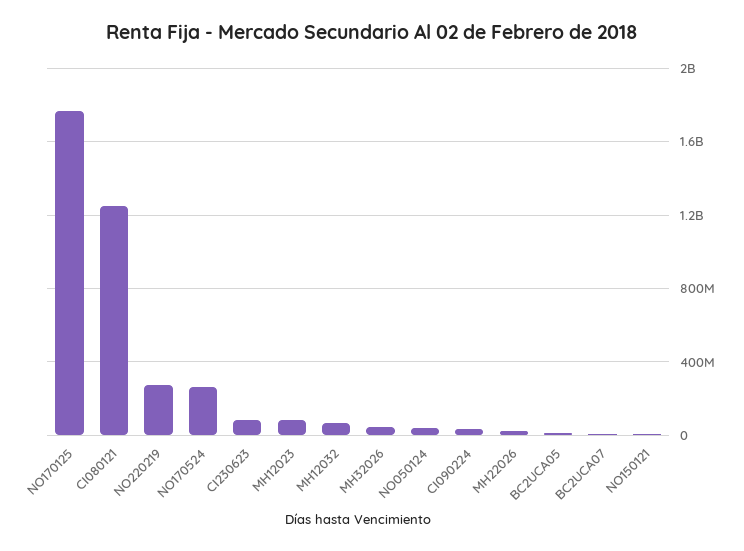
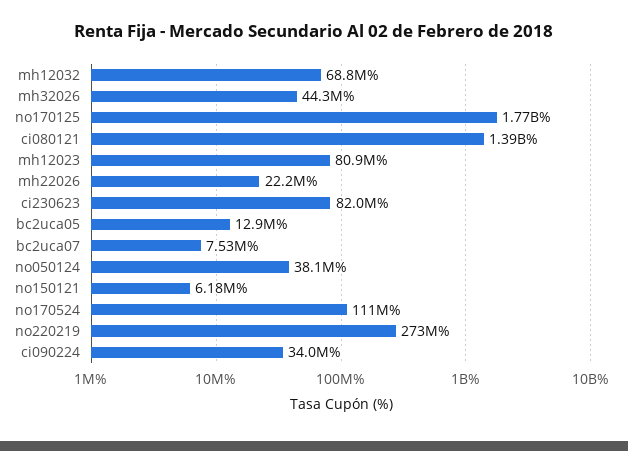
  {
    "NO170125": 1770000000,
-   "CI080121": 1250000000,
+   "CI080121": 1390000000,
    "NO220219": 273000000,
-   "NO170524": 250000000,
+   "NO170524": 111000000,
    "CI230623": 82000000,
    "MH12023": 80900000,
    "MH12032": 68800000,
    "MH32026": 44300000,
    "NO050124": 38100000,
    "CI090224": 34000000,
    "MH22026": 22200000,
    "BC2UCA05": 12900000,
    "BC2UCA07": 7530000,
    "NO150121": 6180000
  }

